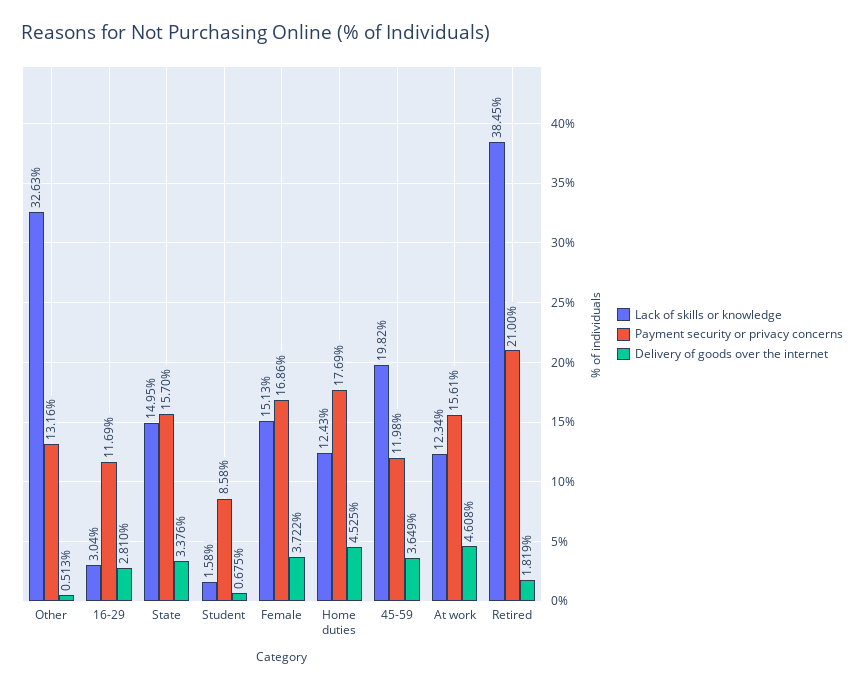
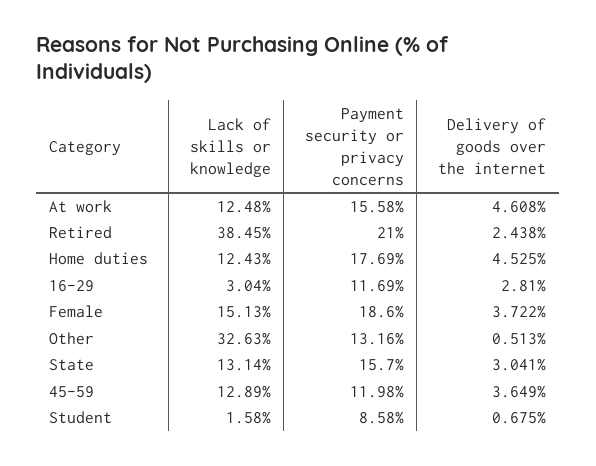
  {
    "Lack of skills or knowledge": {
      "Other": 32.63,
      "16-29": 3.04,
-     "State": 14.95,
+     "State": 13.14,
      "Student": 1.58,
      "Female": 15.13,
      "Home duties": 12.43,
-     "45-59": 19.82,
+     "45-59": 12.89,
-     "At work": 12.34,
+     "At work": 12.48,
      "Retired": 38.45
    },
    "Payment security or privacy concerns": {
      "Other": 13.16,
      "16-29": 11.69,
      "State": 15.7,
      "Student": 8.58,
-     "Female": 16.86,
+     "Female": 18.6,
      "Home duties": 17.69,
      "45-59": 11.98,
-     "At work": 15.61,
+     "At work": 15.58,
      "Retired": 21
    },
    "Delivery of goods over the internet": {
      "Other": 0.513,
      "16-29": 2.81,
-     "State": 3.376,
+     "State": 3.041,
      "Student": 0.675,
      "Female": 3.722,
      "Home duties": 4.525,
      "45-59": 3.649,
      "At work": 4.608,
-     "Retired": 1.819
+     "Retired": 2.438
    }
  }

